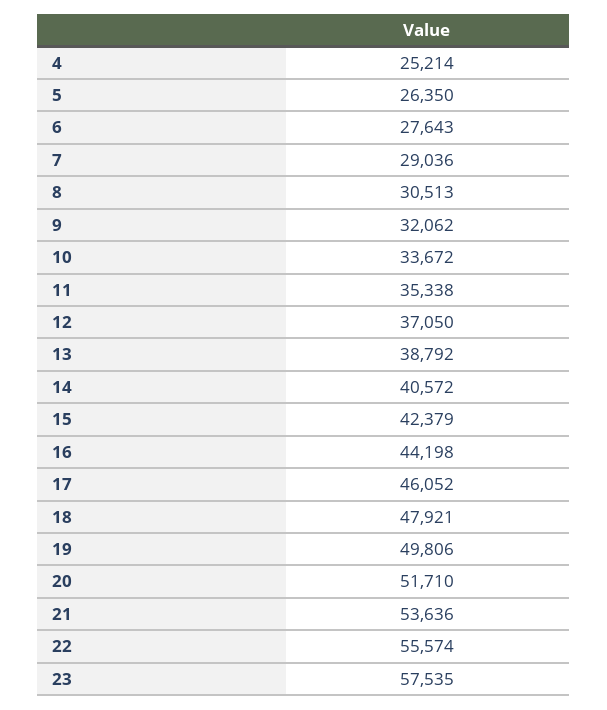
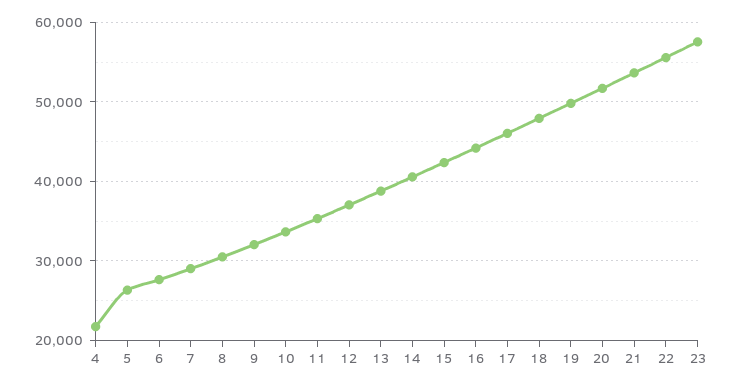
  {
-   "4": 25214,
+   "4": 22000,
    "5": 26350,
    "6": 27643,
    "7": 29036,
    "8": 30513,
    "9": 32062,
    "10": 33672,
    "11": 35338,
    "12": 37050,
    "13": 38792,
    "14": 40572,
    "15": 42379,
    "16": 44198,
    "17": 46052,
    "18": 47921,
    "19": 49806,
    "20": 51710,
    "21": 53636,
    "22": 55574,
    "23": 57535
  }

